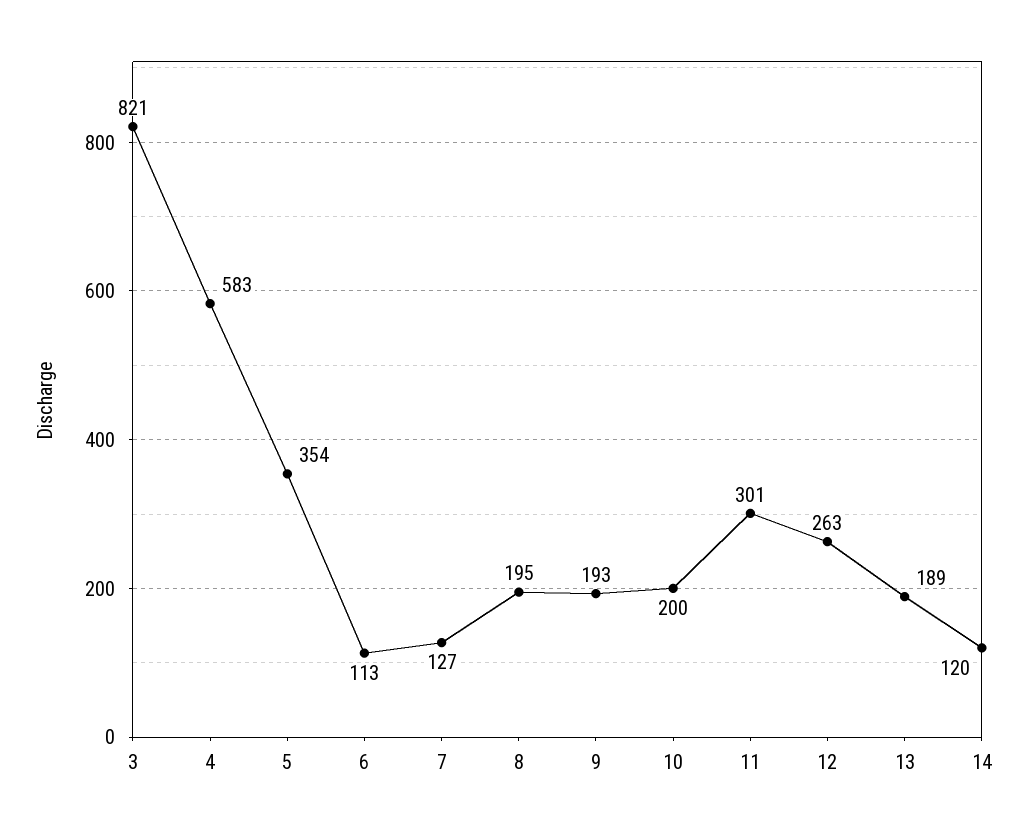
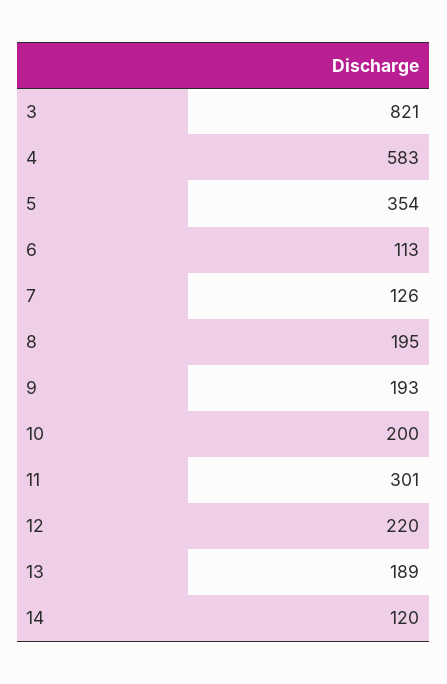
  {
    "3": 821,
    "4": 583,
    "5": 354,
    "6": 113,
-   "7": 127,
+   "7": 126,
    "8": 195,
    "9": 193,
    "10": 200,
    "11": 301,
-   "12": 263,
+   "12": 220,
    "13": 189,
    "14": 120
  }

